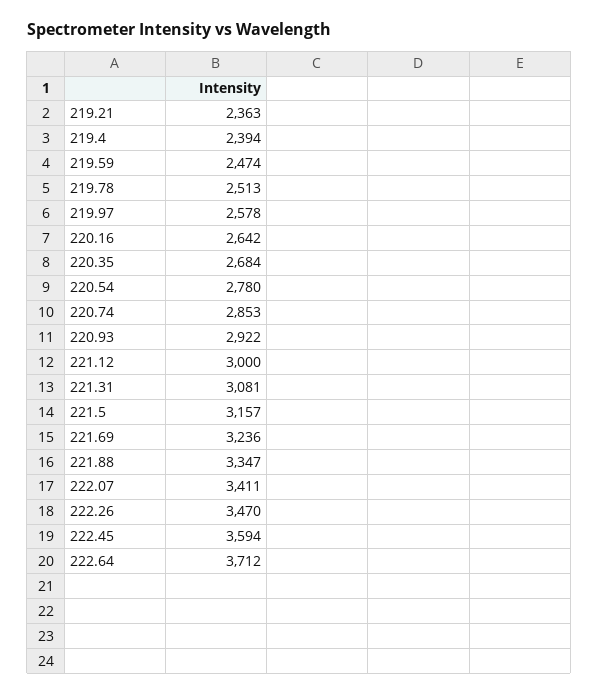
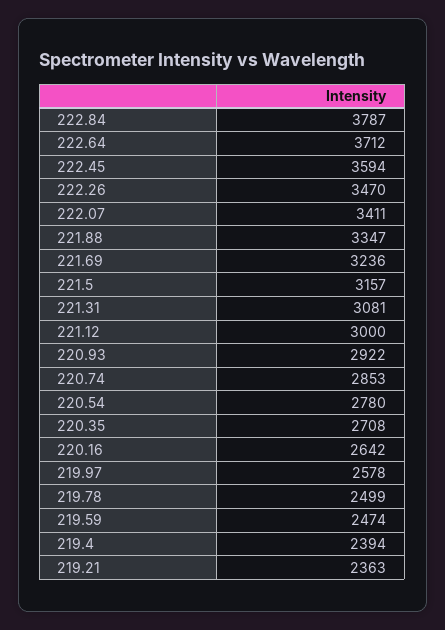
  {
    "219.21": 2363,
    "219.4": 2394,
    "219.59": 2474,
-   "219.78": 2513,
+   "219.78": 2499,
    "219.97": 2578,
    "220.16": 2642,
-   "220.35": 2684,
+   "220.35": 2708,
    "220.54": 2780,
    "220.74": 2853,
    "220.93": 2922,
    "221.12": 3000,
    "221.31": 3081,
    "221.5": 3157,
    "221.69": 3236,
    "221.88": 3347,
    "222.07": 3411,
    "222.26": 3470,
    "222.45": 3594,
-   "222.64": 3712
+   "222.64": 3712,
+   "222.84": 3787
  }

